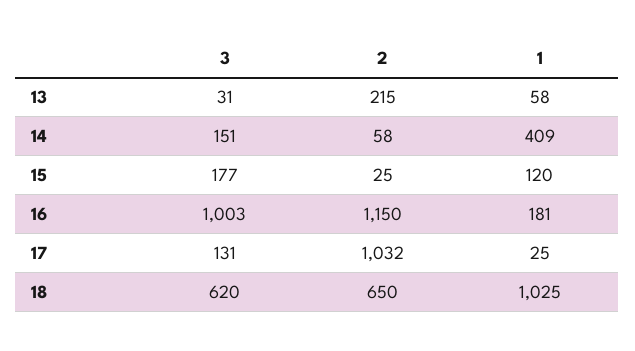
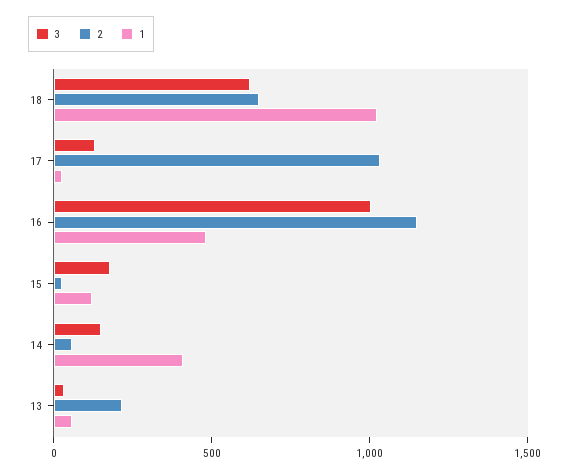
  {
    "3": {
      "13": 31,
      "14": 151,
      "15": 177,
      "16": 1003,
      "17": 131,
      "18": 620
    },
    "2": {
      "13": 215,
      "14": 58,
      "15": 25,
      "16": 1150,
      "17": 1032,
      "18": 650
    },
    "1": {
      "13": 58,
      "14": 409,
      "15": 120,
-     "16": 181,
+     "16": 500,
      "17": 25,
      "18": 1025
    }
  }

